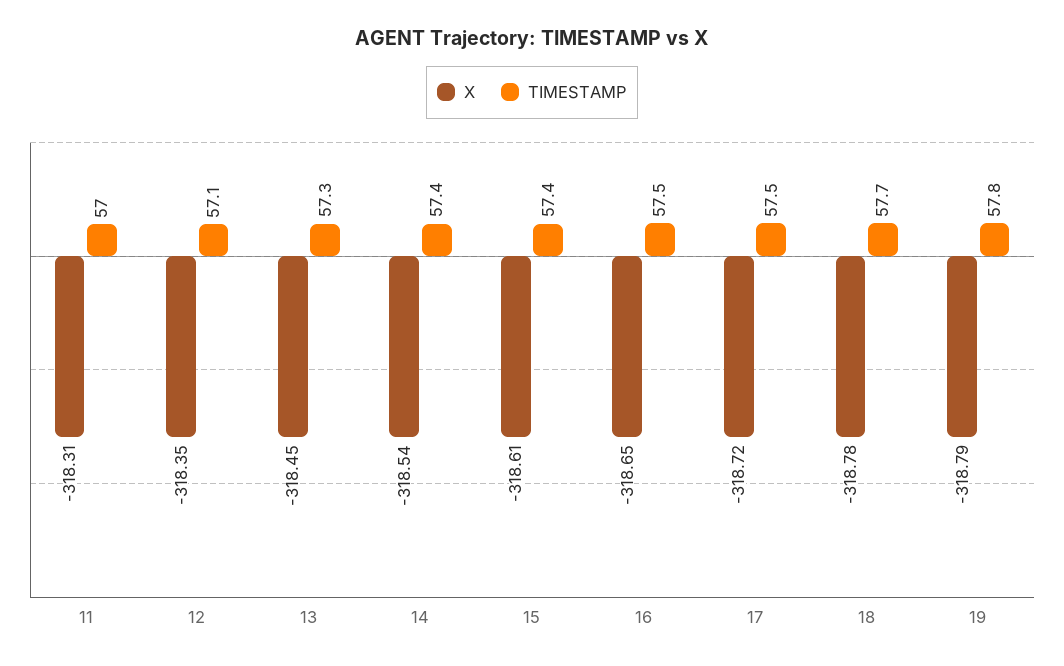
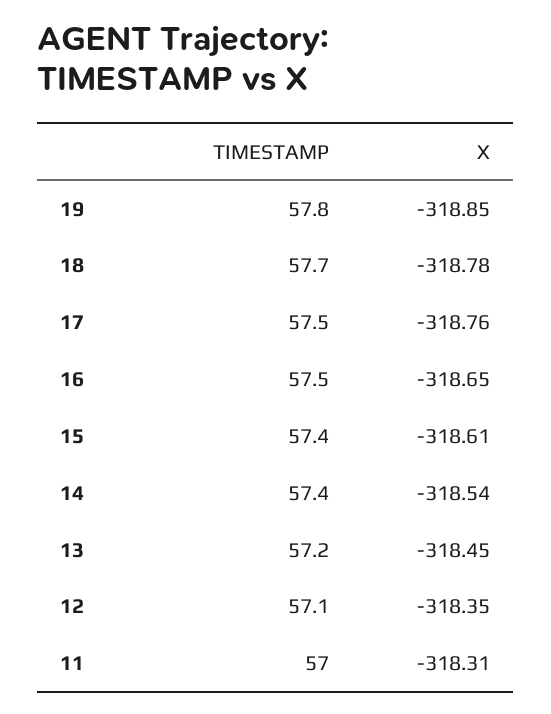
  {
    "X": {
      "11": -318.31,
      "12": -318.35,
      "13": -318.45,
      "14": -318.54,
      "15": -318.61,
      "16": -318.65,
-     "17": -318.72,
+     "17": -318.76,
      "18": -318.78,
-     "19": -318.79
+     "19": -318.85
    },
    "TIMESTAMP": {
      "11": 57,
      "12": 57.1,
-     "13": 57.3,
+     "13": 57.2,
      "14": 57.4,
      "15": 57.4,
      "16": 57.5,
      "17": 57.5,
      "18": 57.7,
      "19": 57.8
    }
  }

